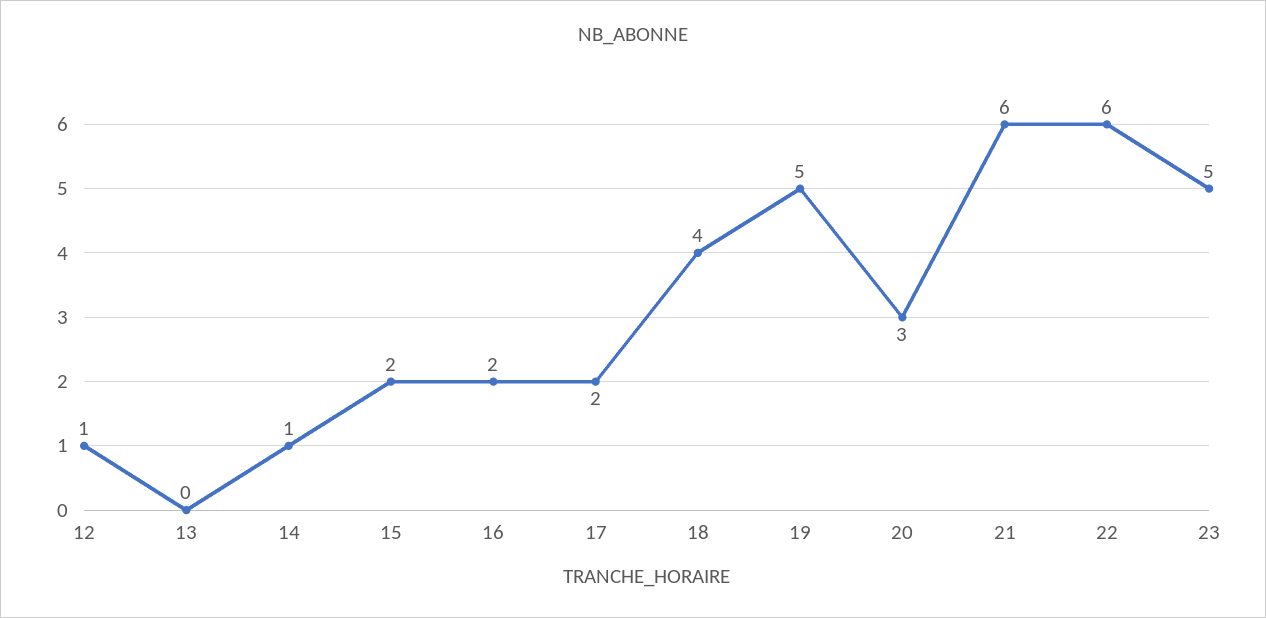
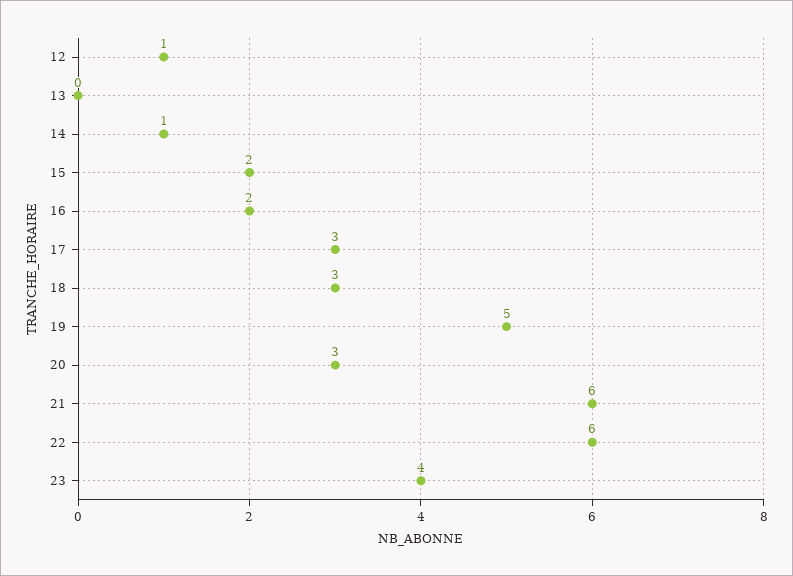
  {
    "12": 1,
    "13": 0,
    "14": 1,
    "15": 2,
    "16": 2,
-   "17": 2,
+   "17": 3,
-   "18": 4,
+   "18": 3,
    "19": 5,
    "20": 3,
    "21": 6,
    "22": 6,
-   "23": 5
+   "23": 4
  }

